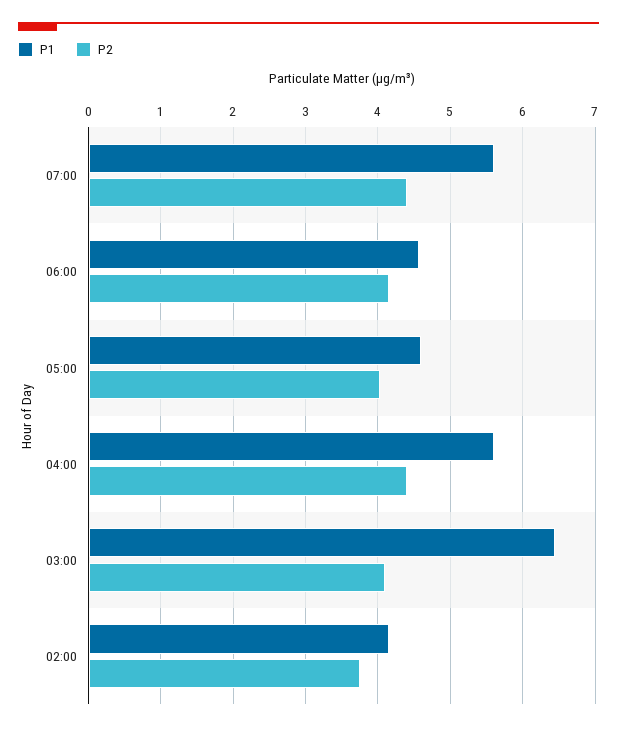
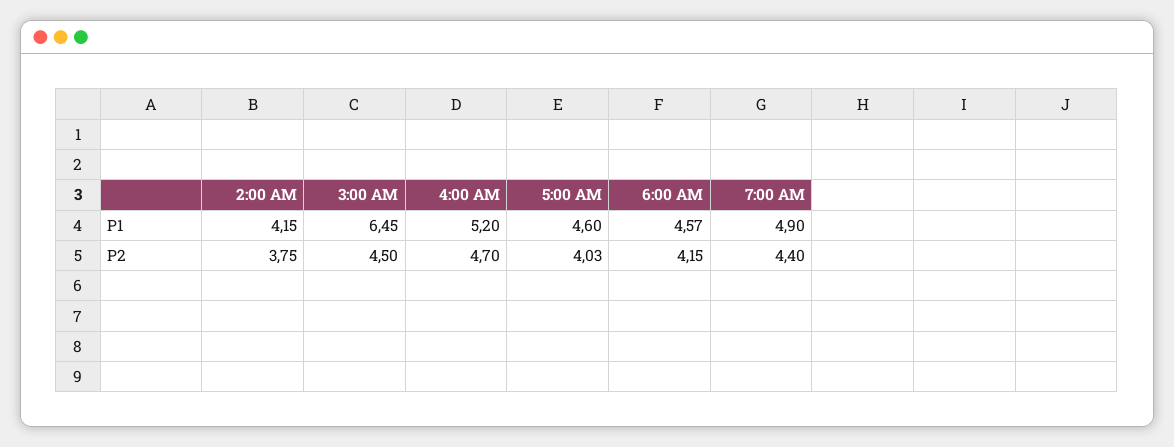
  {
    "P1": {
-     "07:00": 5.6,
+     "07:00": 4.9,
      "06:00": 4.57,
      "05:00": 4.6,
-     "04:00": 5.6,
+     "04:00": 5.2,
      "03:00": 6.45,
      "02:00": 4.15
    },
    "P2": {
      "07:00": 4.4,
      "06:00": 4.15,
      "05:00": 4.03,
-     "04:00": 4.4,
+     "04:00": 4.7,
-     "03:00": 4.1,
+     "03:00": 4.5,
      "02:00": 3.75
    }
  }

